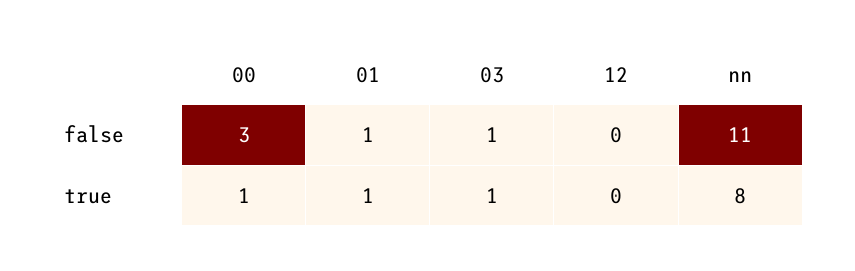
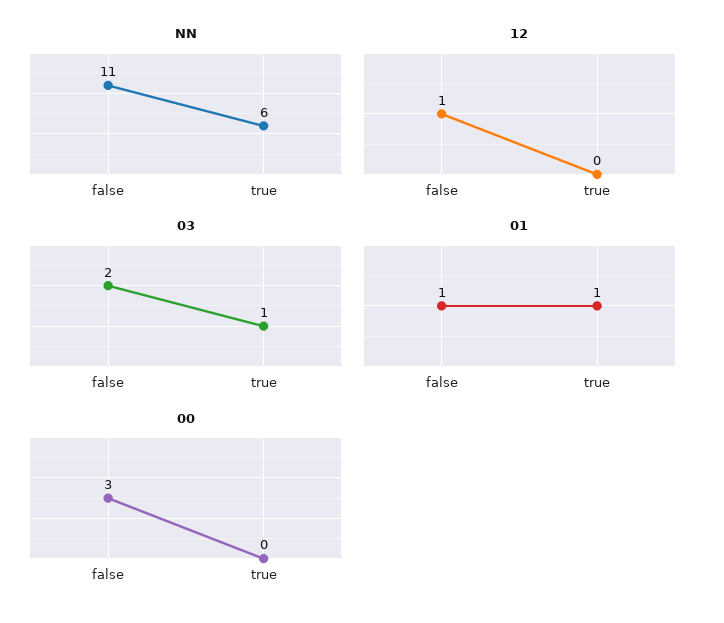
  {
    "00": {
      "false": 3,
-     "true": 1
+     "true": 0
    },
    "01": {
      "false": 1,
      "true": 1
    },
    "03": {
-     "false": 1,
+     "false": 2,
      "true": 1
    },
    "12": {
-     "false": 0,
+     "false": 1,
      "true": 0
    },
    "nn": {
      "false": 11,
-     "true": 8
+     "true": 6
    }
  }

